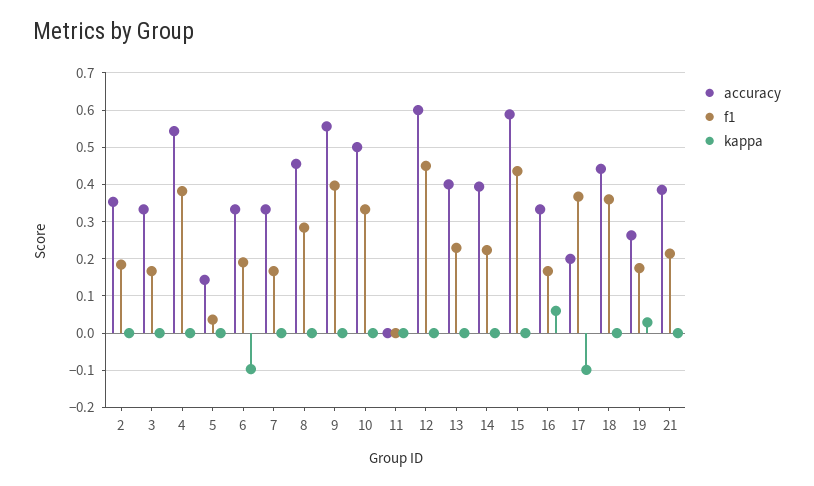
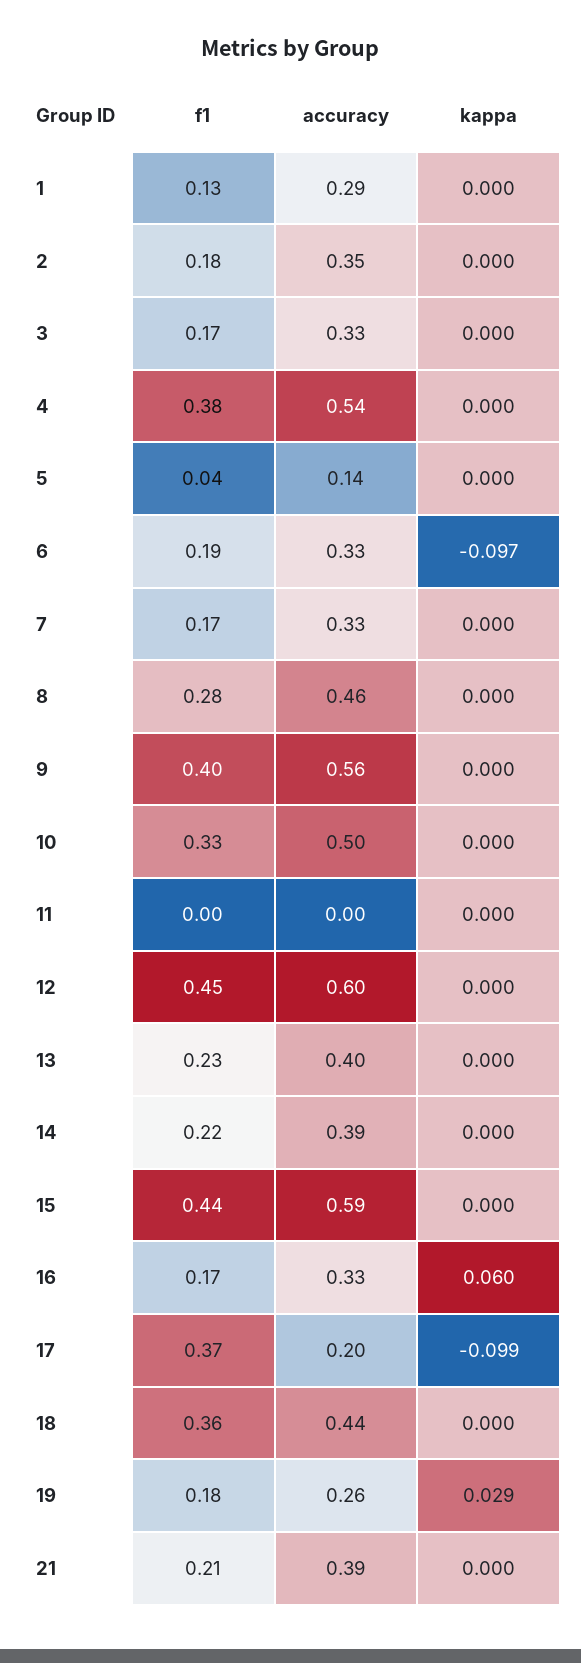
  {
    "accuracy": {
      "2": 0.35,
      "3": 0.33,
      "4": 0.54,
      "5": 0.14,
      "6": 0.33,
      "7": 0.33,
      "8": 0.46,
      "9": 0.56,
      "10": 0.5,
      "11": 0,
      "12": 0.6,
      "13": 0.4,
      "14": 0.39,
      "15": 0.59,
      "16": 0.33,
      "17": 0.2,
      "18": 0.44,
      "19": 0.26,
-     "21": 0.39
+     "21": 0.39,
+     "1": 0.29
    },
    "f1": {
      "2": 0.18,
      "3": 0.17,
      "4": 0.38,
      "5": 0.04,
      "6": 0.19,
      "7": 0.17,
      "8": 0.28,
      "9": 0.4,
      "10": 0.33,
      "11": 0,
      "12": 0.45,
      "13": 0.23,
      "14": 0.22,
      "15": 0.44,
      "16": 0.17,
      "17": 0.37,
      "18": 0.36,
      "19": 0.18,
-     "21": 0.21
+     "21": 0.21,
+     "1": 0.13
    },
    "kappa": {
      "2": 0,
      "3": 0,
      "4": 0,
      "5": 0,
      "6": -0.097,
      "7": 0,
      "8": 0,
      "9": 0,
      "10": 0,
      "11": 0,
      "12": 0,
      "13": 0,
      "14": 0,
      "15": 0,
      "16": 0.06,
      "17": -0.099,
      "18": 0,
      "19": 0.029,
-     "21": 0
+     "21": 0,
+     "1": 0
    }
  }

